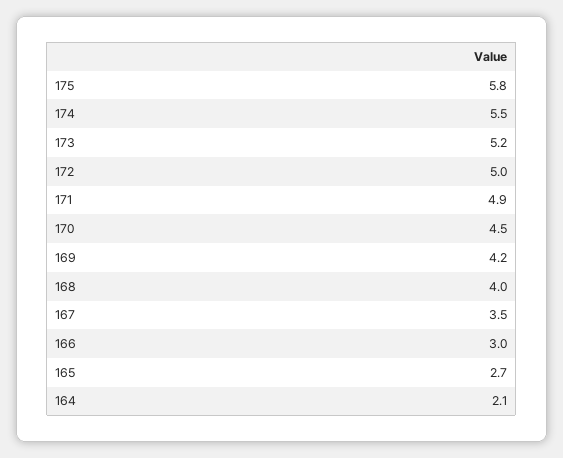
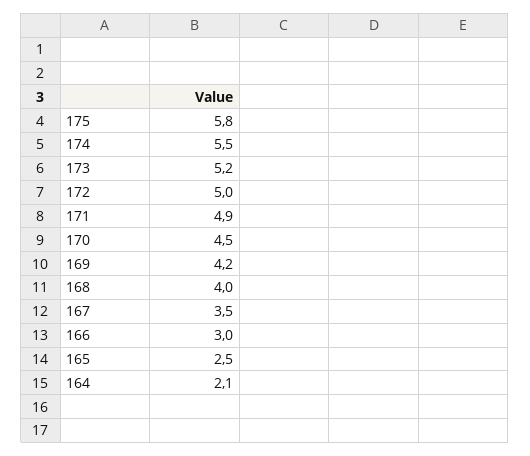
  {
    "175": 5.8,
    "174": 5.5,
    "173": 5.2,
    "172": 5,
    "171": 4.9,
    "170": 4.5,
    "169": 4.2,
    "168": 4,
    "167": 3.5,
    "166": 3,
-   "165": 2.7,
+   "165": 2.5,
    "164": 2.1
  }

